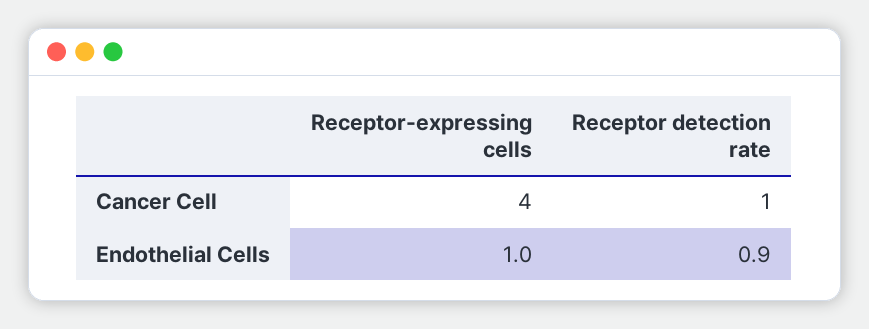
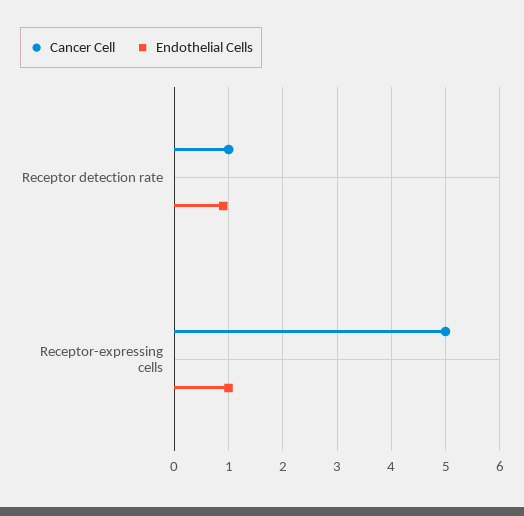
  {
    "Cancer Cell": {
-     "Receptor-expressing cells": 4,
+     "Receptor-expressing cells": 5,
      "Receptor detection rate": 1
    },
    "Endothelial Cells": {
      "Receptor-expressing cells": 1,
      "Receptor detection rate": 0.9
    }
  }

